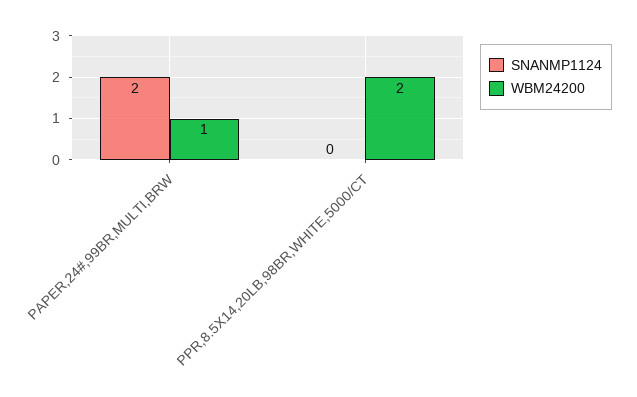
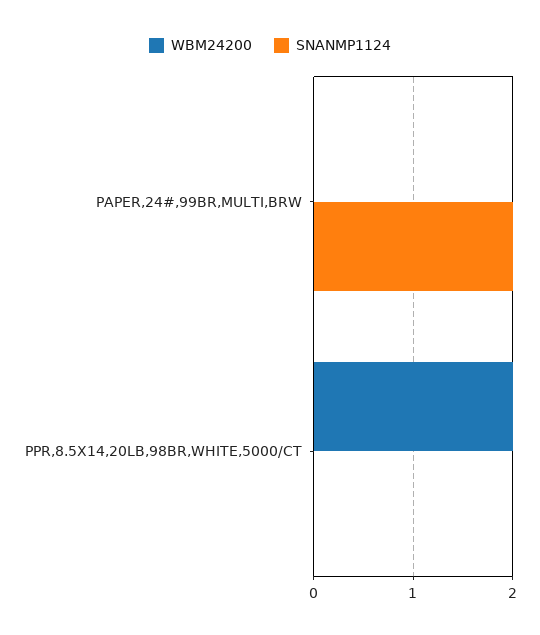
  {
    "SNANMP1124": {
      "PAPER,24#,99BR,MULTI,BRW": 2,
      "PPR,8.5X14,20LB,98BR,WHITE,5000/CT": 0
    },
    "WBM24200": {
-     "PAPER,24#,99BR,MULTI,BRW": 1,
+     "PAPER,24#,99BR,MULTI,BRW": 0,
      "PPR,8.5X14,20LB,98BR,WHITE,5000/CT": 2
    }
  }

